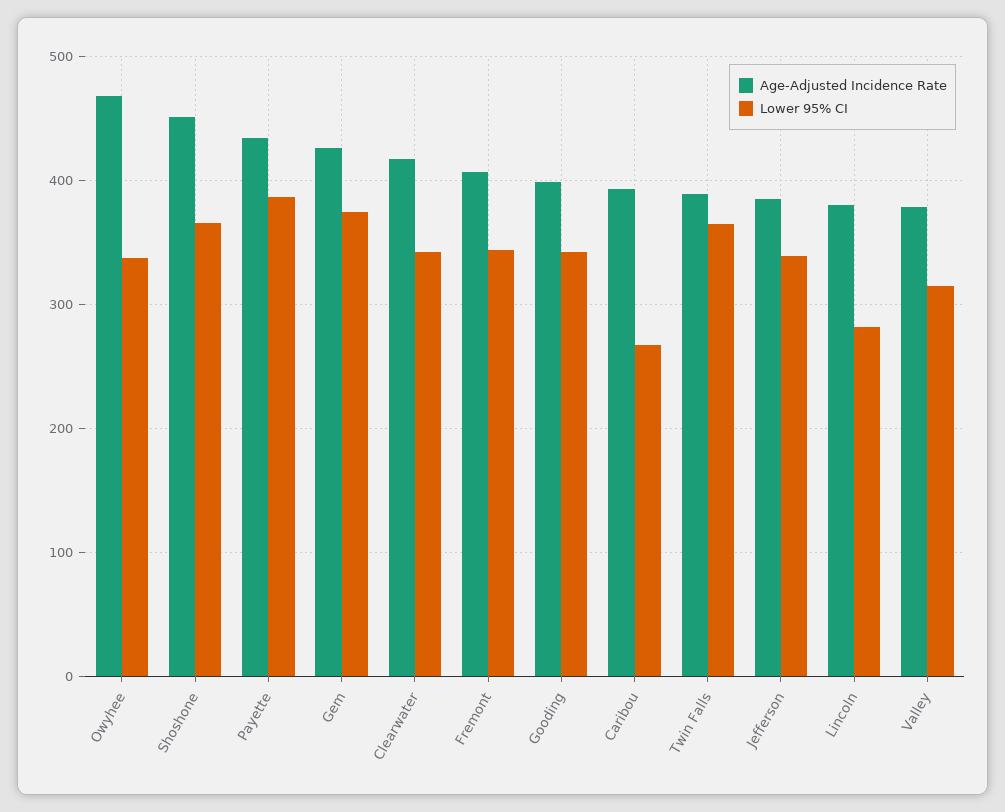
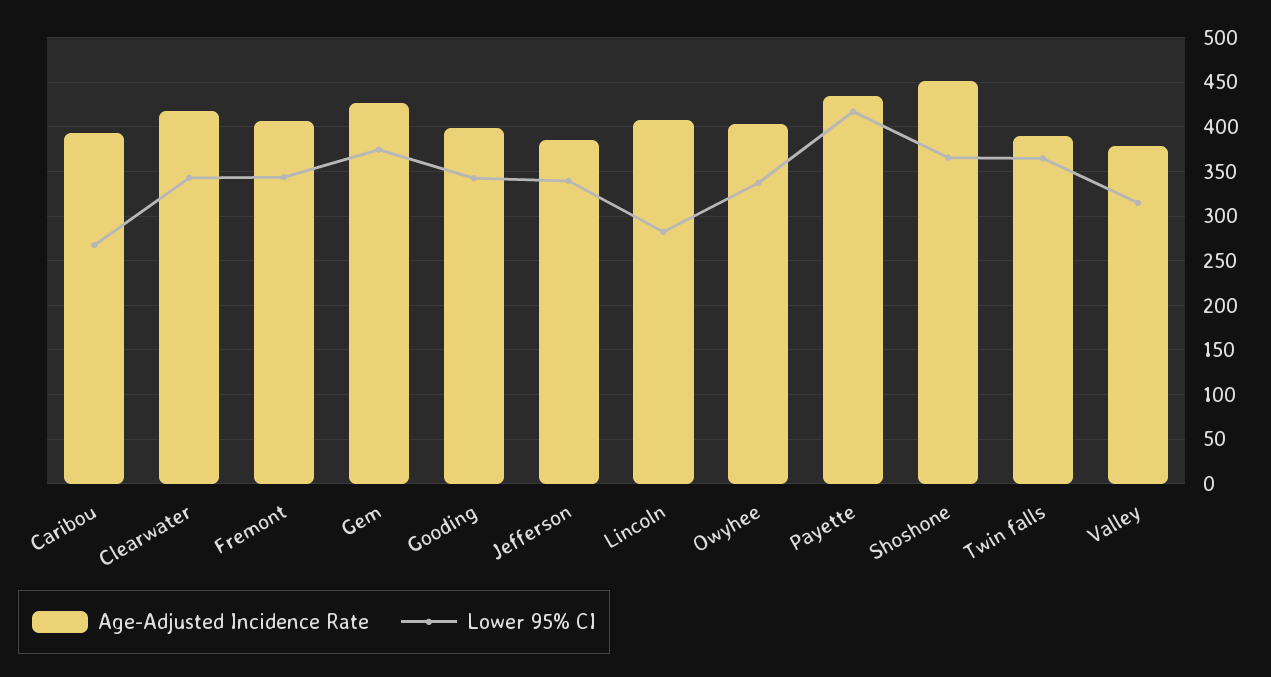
  {
    "Age-Adjusted Incidence Rate": {
-     "Owyhee": 470,
+     "Owyhee": 400,
      "Shoshone": 450,
      "Payette": 430,
      "Gem": 430,
      "Clearwater": 420,
      "Fremont": 410,
      "Gooding": 400,
      "Caribou": 390,
      "Twin Falls": 390,
      "Jefferson": 390,
-     "Lincoln": 380,
+     "Lincoln": 410,
      "Valley": 380
    },
    "Lower 95% CI": {
      "Owyhee": 340,
      "Shoshone": 370,
-     "Payette": 390,
+     "Payette": 420,
      "Gem": 370,
      "Clearwater": 340,
      "Fremont": 340,
      "Gooding": 340,
      "Caribou": 270,
      "Twin Falls": 360,
      "Jefferson": 340,
      "Lincoln": 280,
      "Valley": 310
    }
  }

